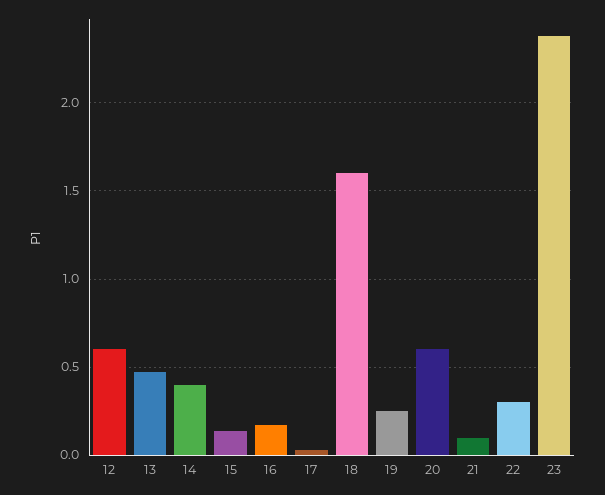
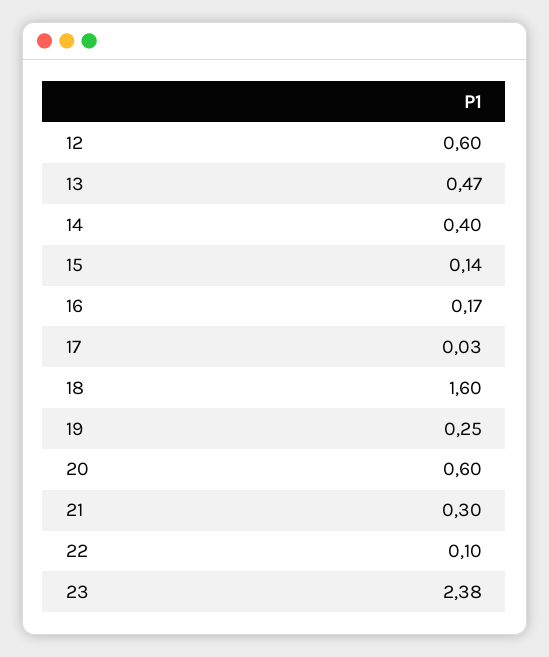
  {
    "12": 0.6,
    "13": 0.47,
    "14": 0.4,
    "15": 0.14,
    "16": 0.17,
    "17": 0.03,
    "18": 1.6,
    "19": 0.25,
    "20": 0.6,
-   "21": 0.1,
+   "21": 0.3,
-   "22": 0.3,
+   "22": 0.1,
    "23": 2.38
  }

